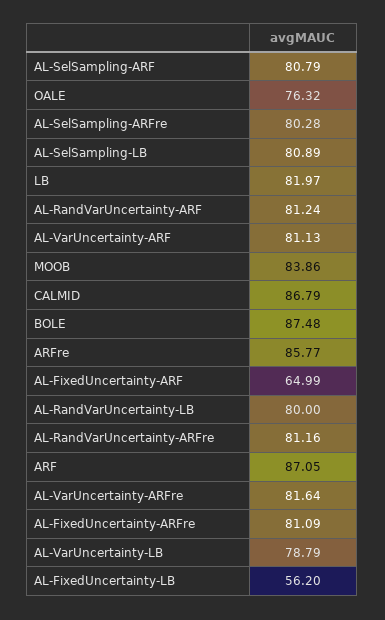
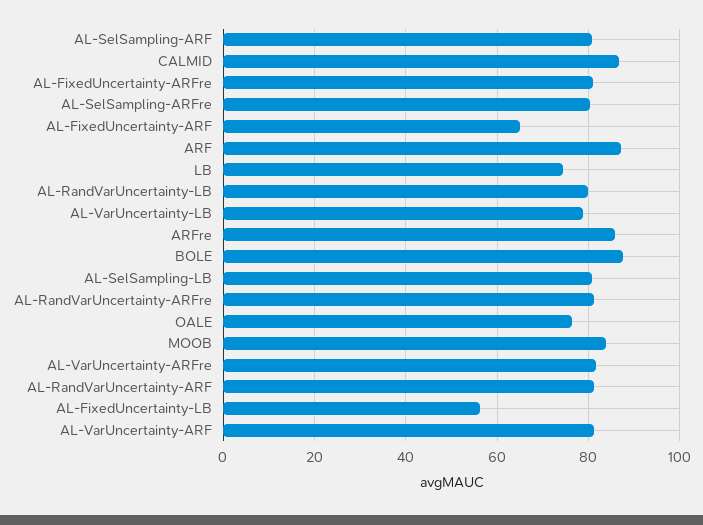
  {
    "AL-SelSampling-ARF": 80.79,
    "OALE": 76.32,
    "AL-SelSampling-ARFre": 80.28,
    "AL-SelSampling-LB": 80.89,
-   "LB": 81.97,
+   "LB": 74,
    "AL-RandVarUncertainty-ARF": 81.24,
    "AL-VarUncertainty-ARF": 81.13,
    "MOOB": 83.86,
    "CALMID": 86.79,
    "BOLE": 87.48,
    "ARFre": 85.77,
    "AL-FixedUncertainty-ARF": 64.99,
    "AL-RandVarUncertainty-LB": 80,
    "AL-RandVarUncertainty-ARFre": 81.16,
    "ARF": 87.05,
    "AL-VarUncertainty-ARFre": 81.64,
    "AL-FixedUncertainty-ARFre": 81.09,
    "AL-VarUncertainty-LB": 78.79,
    "AL-FixedUncertainty-LB": 56.2
  }

